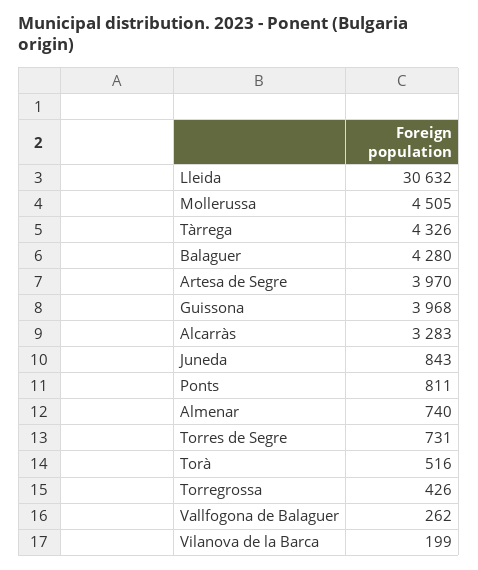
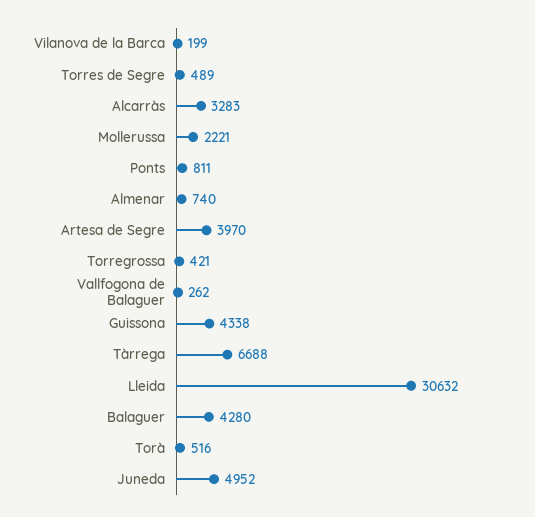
  {
    "Lleida": 30632,
-   "Mollerussa": 4505,
+   "Mollerussa": 2221,
-   "Tàrrega": 4326,
+   "Tàrrega": 6688,
    "Balaguer": 4280,
    "Artesa de Segre": 3970,
-   "Guissona": 3968,
+   "Guissona": 4338,
    "Alcarràs": 3283,
-   "Juneda": 843,
+   "Juneda": 4952,
    "Ponts": 811,
    "Almenar": 740,
-   "Torres de Segre": 731,
+   "Torres de Segre": 489,
    "Torà": 516,
-   "Torregrossa": 426,
+   "Torregrossa": 421,
    "Vallfogona de Balaguer": 262,
    "Vilanova de la Barca": 199
  }

